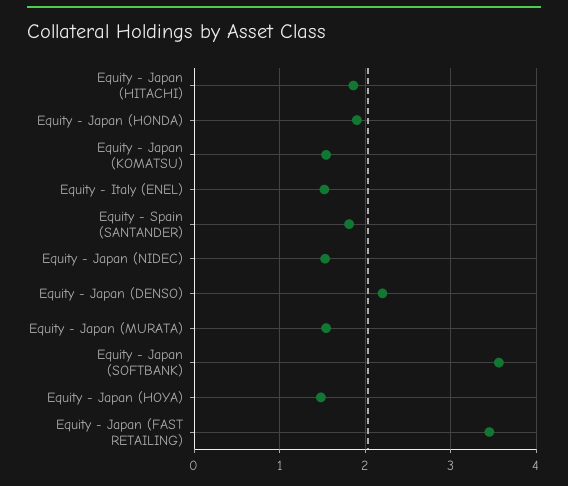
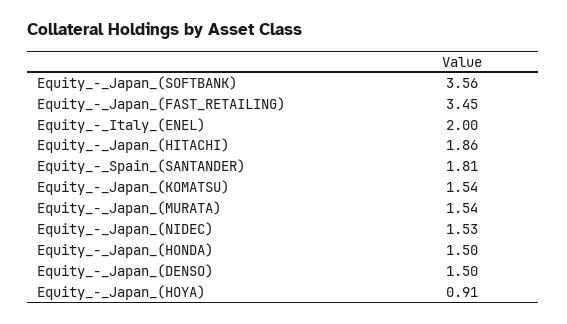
  {
    "Equity - Japan (HITACHI)": 1.86,
-   "Equity - Japan (HONDA)": 1.9,
+   "Equity - Japan (HONDA)": 1.5,
    "Equity - Japan (KOMATSU)": 1.54,
-   "Equity - Italy (ENEL)": 1.5,
+   "Equity - Italy (ENEL)": 2,
    "Equity - Spain (SANTANDER)": 1.81,
    "Equity - Japan (NIDEC)": 1.53,
-   "Equity - Japan (DENSO)": 2.2,
+   "Equity - Japan (DENSO)": 1.5,
    "Equity - Japan (MURATA)": 1.54,
    "Equity - Japan (SOFTBANK)": 3.56,
-   "Equity - Japan (HOYA)": 1.5,
+   "Equity - Japan (HOYA)": 0.91,
    "Equity - Japan (FAST RETAILING)": 3.45
  }

